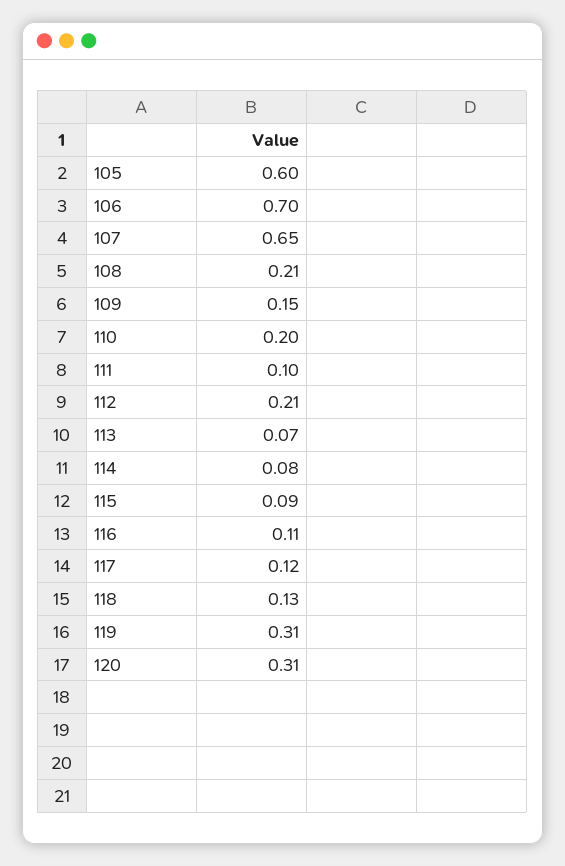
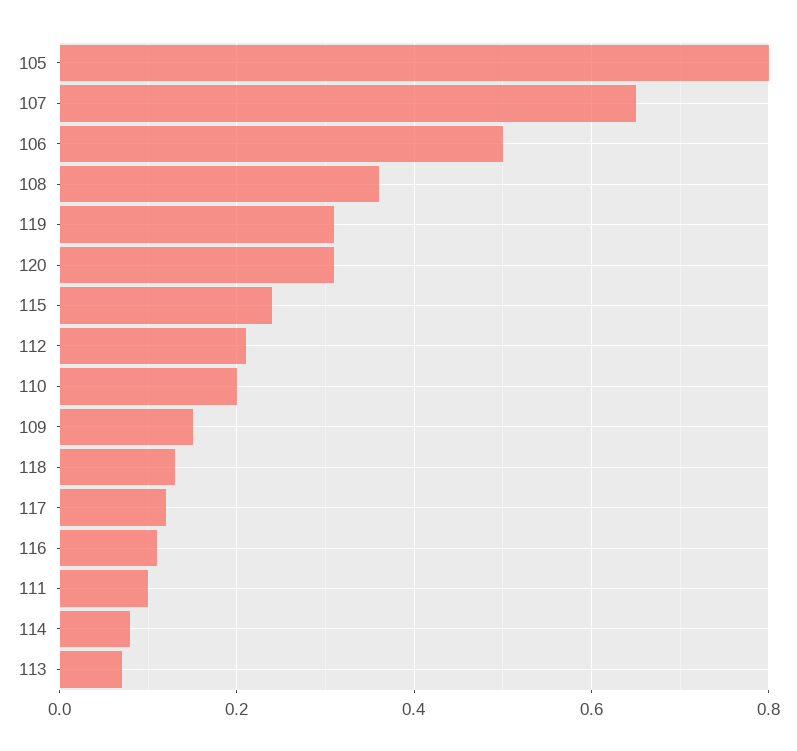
  {
-   "105": 0.6,
+   "105": 0.8,
-   "106": 0.7,
+   "106": 0.5,
    "107": 0.65,
-   "108": 0.21,
+   "108": 0.35,
    "109": 0.15,
    "110": 0.2,
    "111": 0.1,
    "112": 0.21,
    "113": 0.07,
    "114": 0.08,
-   "115": 0.09,
+   "115": 0.25,
    "116": 0.11,
    "117": 0.12,
    "118": 0.13,
    "119": 0.31,
    "120": 0.31
  }

